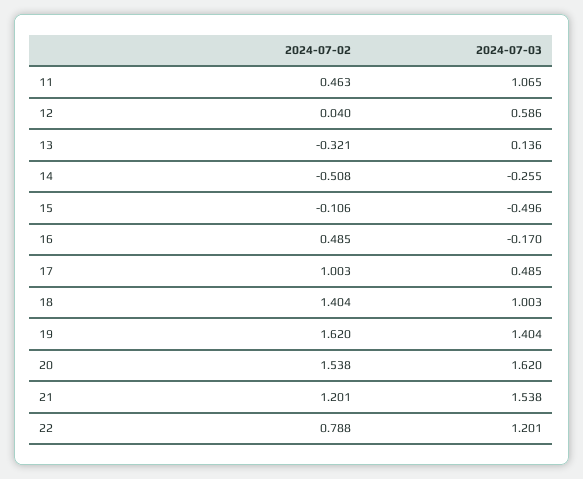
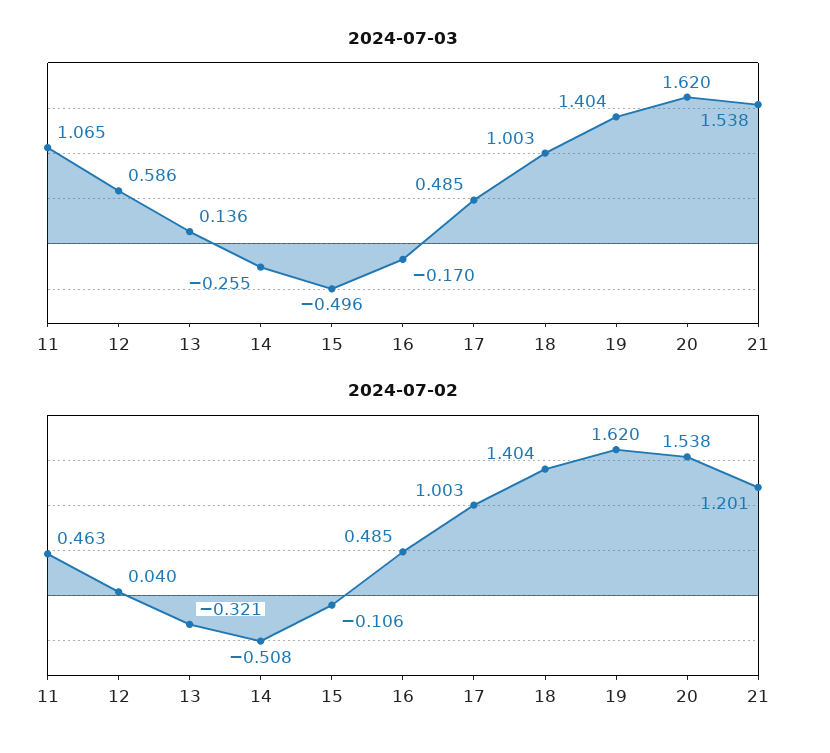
  {
    "2024-07-02": {
      "11": 0.463,
      "12": 0.04,
      "13": -0.321,
      "14": -0.508,
      "15": -0.106,
      "16": 0.485,
      "17": 1.003,
      "18": 1.404,
      "19": 1.62,
      "20": 1.538,
-     "21": 1.201,
+     "21": 1.201
-     "22": 0.788
    },
    "2024-07-03": {
      "11": 1.065,
      "12": 0.586,
      "13": 0.136,
      "14": -0.255,
      "15": -0.496,
      "16": -0.17,
      "17": 0.485,
      "18": 1.003,
      "19": 1.404,
      "20": 1.62,
-     "21": 1.538,
+     "21": 1.538
-     "22": 1.201
    }
  }

